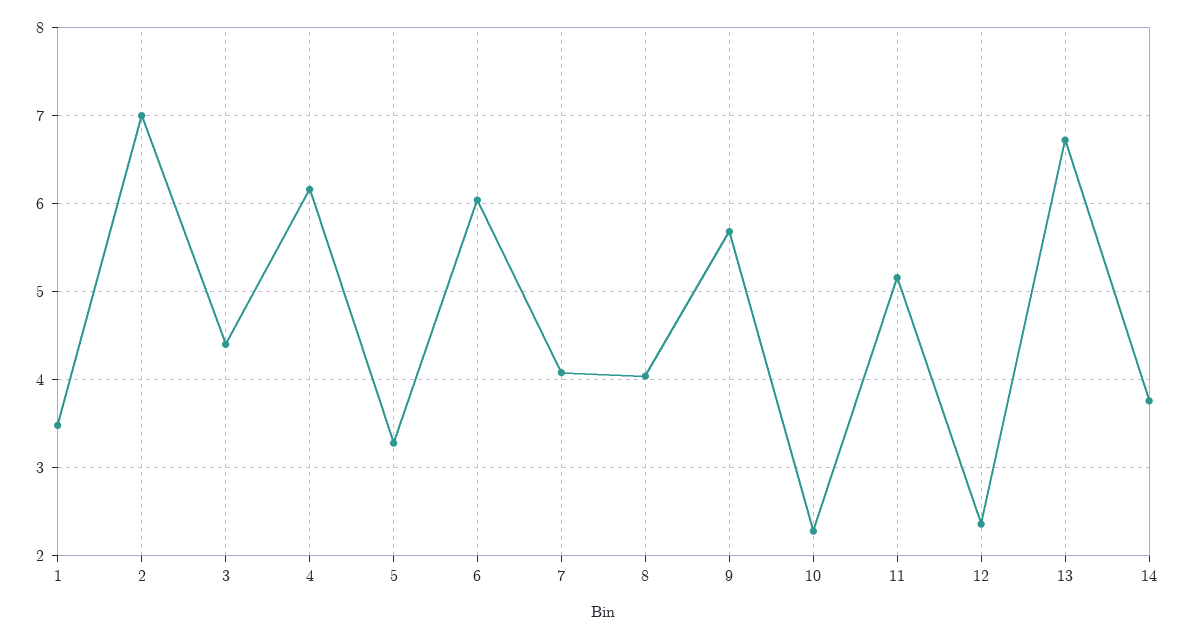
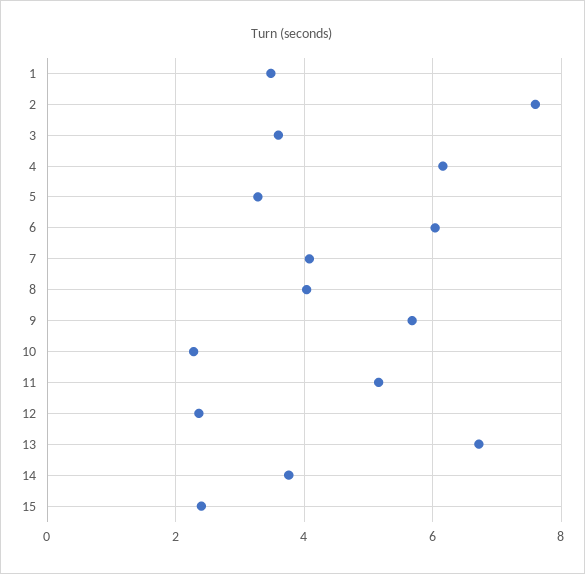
  {
    "1": 3.5,
-   "2": 7,
+   "2": 7.6,
-   "3": 4.4,
+   "3": 3.6,
    "4": 6.2,
    "5": 3.3,
    "6": 6,
    "7": 4.1,
    "8": 4,
    "9": 5.7,
    "10": 2.3,
    "11": 5.2,
    "12": 2.4,
    "13": 6.7,
-   "14": 3.8
+   "14": 3.8,
+   "15": 2.4
  }

